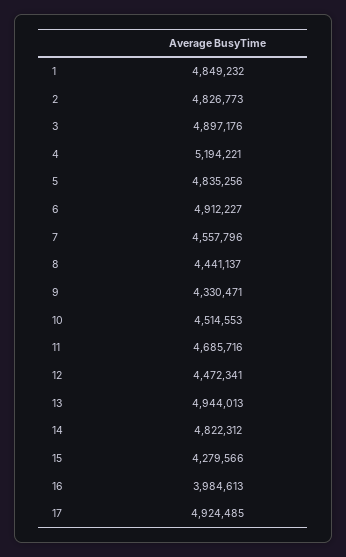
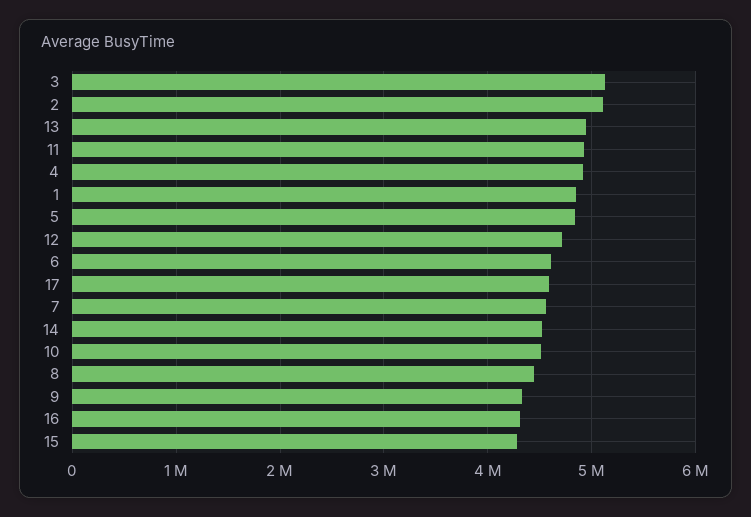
  {
    "1": 4849232,
-   "2": 4826773,
+   "2": 5100000,
-   "3": 4897176,
+   "3": 5100000,
-   "4": 5194221,
+   "4": 4900000,
    "5": 4835256,
-   "6": 4912227,
+   "6": 4600000,
    "7": 4557796,
    "8": 4441137,
    "9": 4330471,
    "10": 4514553,
-   "11": 4685716,
+   "11": 4900000,
-   "12": 4472341,
+   "12": 4700000,
    "13": 4944013,
-   "14": 4822312,
+   "14": 4500000,
    "15": 4279566,
-   "16": 3984613,
+   "16": 4300000,
-   "17": 4924485
+   "17": 4600000
  }

